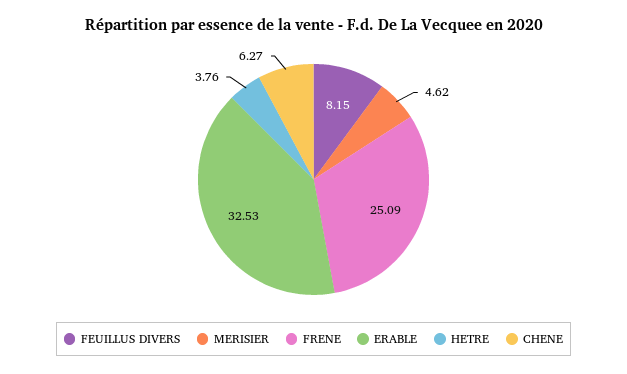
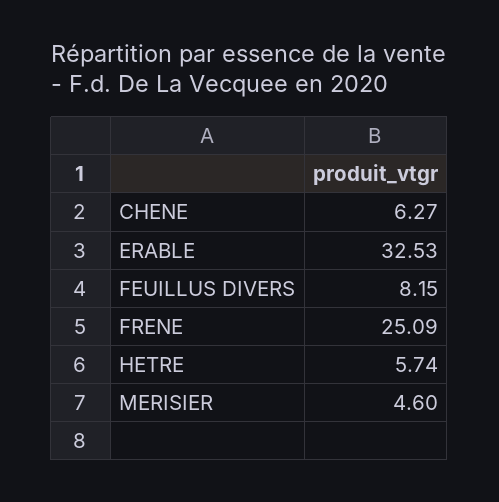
  {
    "FEUILLUS DIVERS": 8.15,
-   "MERISIER": 4.62,
+   "MERISIER": 4.6,
    "FRENE": 25.09,
    "ERABLE": 32.53,
-   "HETRE": 3.76,
+   "HETRE": 5.74,
    "CHENE": 6.27
  }

